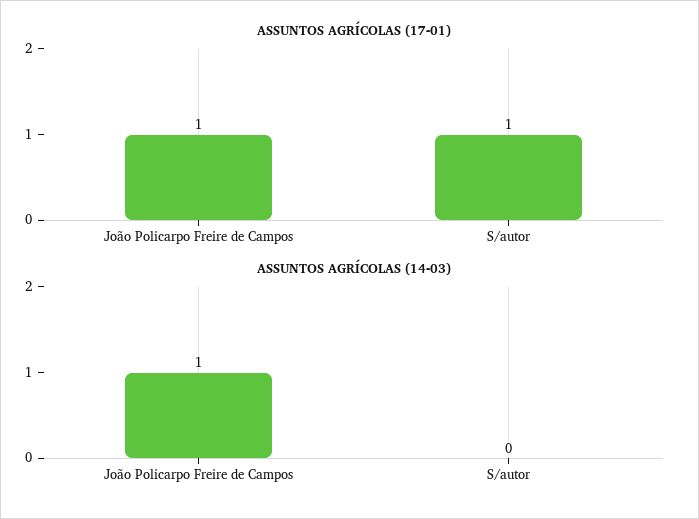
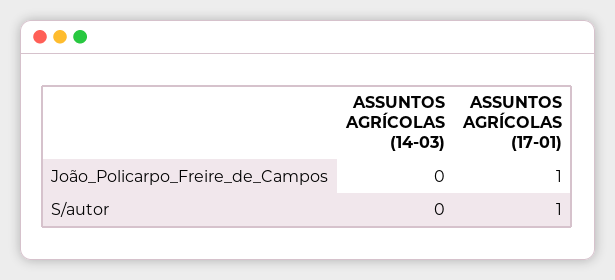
  {
    "ASSUNTOS AGRÍCOLAS (17-01)": {
      "João Policarpo Freire de Campos": 1,
      "S/autor": 1
    },
    "ASSUNTOS AGRÍCOLAS (14-03)": {
-     "João Policarpo Freire de Campos": 1,
+     "João Policarpo Freire de Campos": 0,
      "S/autor": 0
    }
  }

